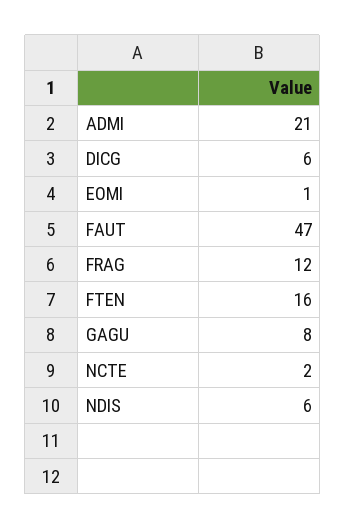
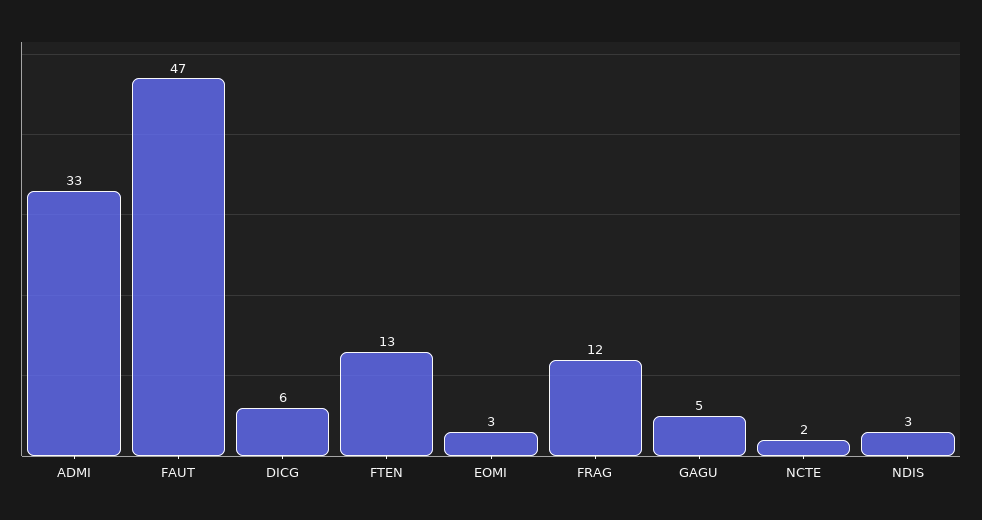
  {
-   "ADMI": 21,
+   "ADMI": 33,
    "DICG": 6,
-   "EOMI": 1,
+   "EOMI": 3,
    "FAUT": 47,
    "FRAG": 12,
-   "FTEN": 16,
+   "FTEN": 13,
-   "GAGU": 8,
+   "GAGU": 5,
    "NCTE": 2,
-   "NDIS": 6
+   "NDIS": 3
  }

